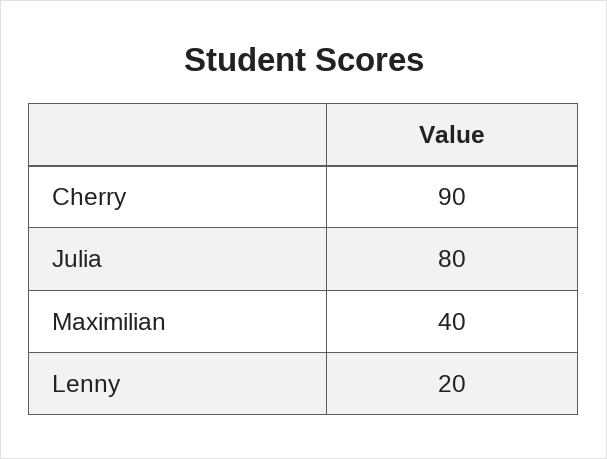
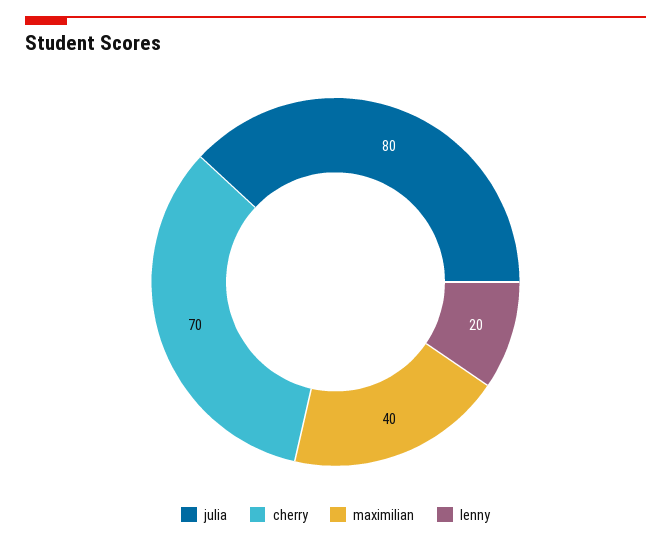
  {
-   "Cherry": 90,
+   "Cherry": 70,
    "Julia": 80,
    "Maximilian": 40,
    "Lenny": 20
  }

